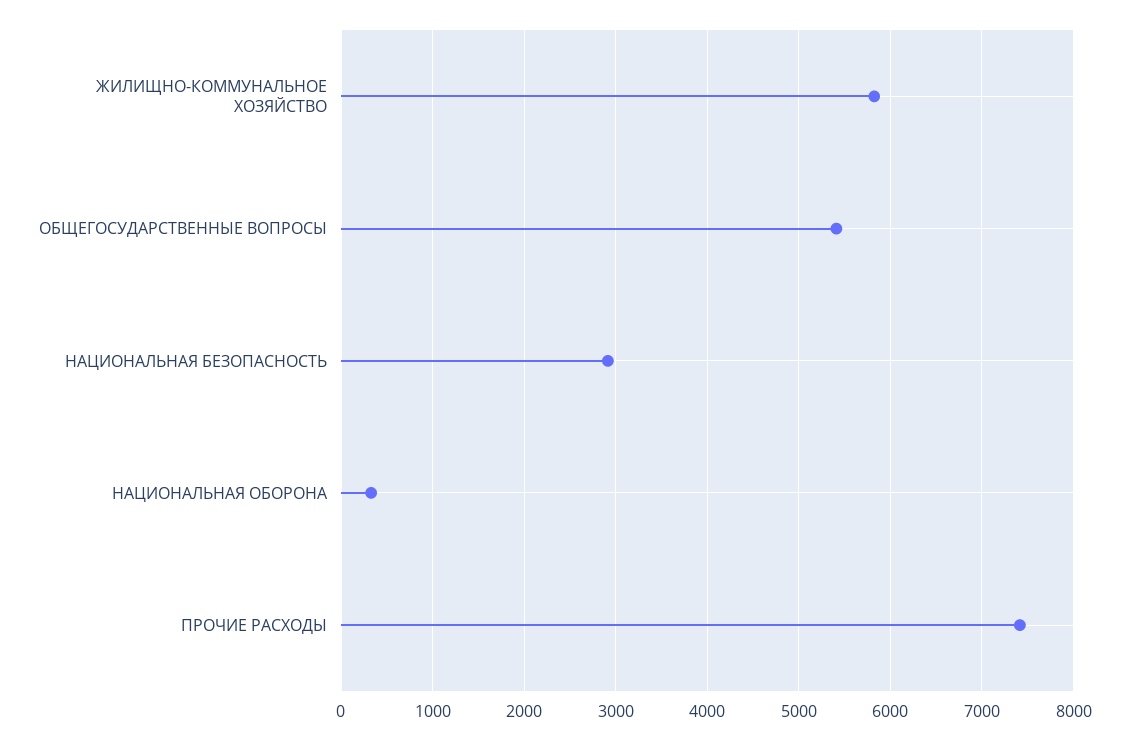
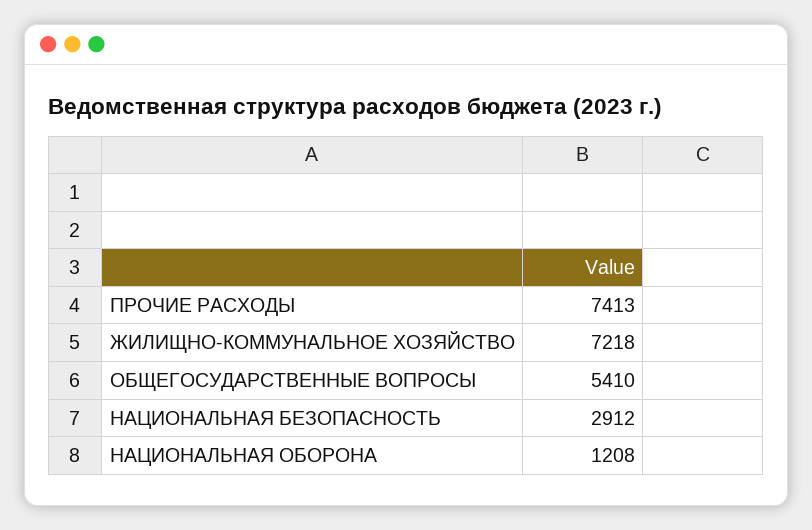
  {
-   "ЖИЛИЩНО-КОММУНАЛЬНОЕ ХОЗЯЙСТВО": 5800,
+   "ЖИЛИЩНО-КОММУНАЛЬНОЕ ХОЗЯЙСТВО": 7218,
    "ОБЩЕГОСУДАРСТВЕННЫЕ ВОПРОСЫ": 5410,
    "НАЦИОНАЛЬНАЯ БЕЗОПАСНОСТЬ": 2912,
-   "НАЦИОНАЛЬНАЯ ОБОРОНА": 300,
+   "НАЦИОНАЛЬНАЯ ОБОРОНА": 1208,
    "ПРОЧИЕ РАСХОДЫ": 7413
  }

